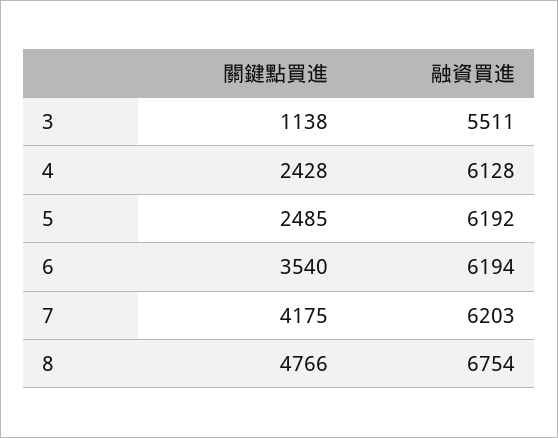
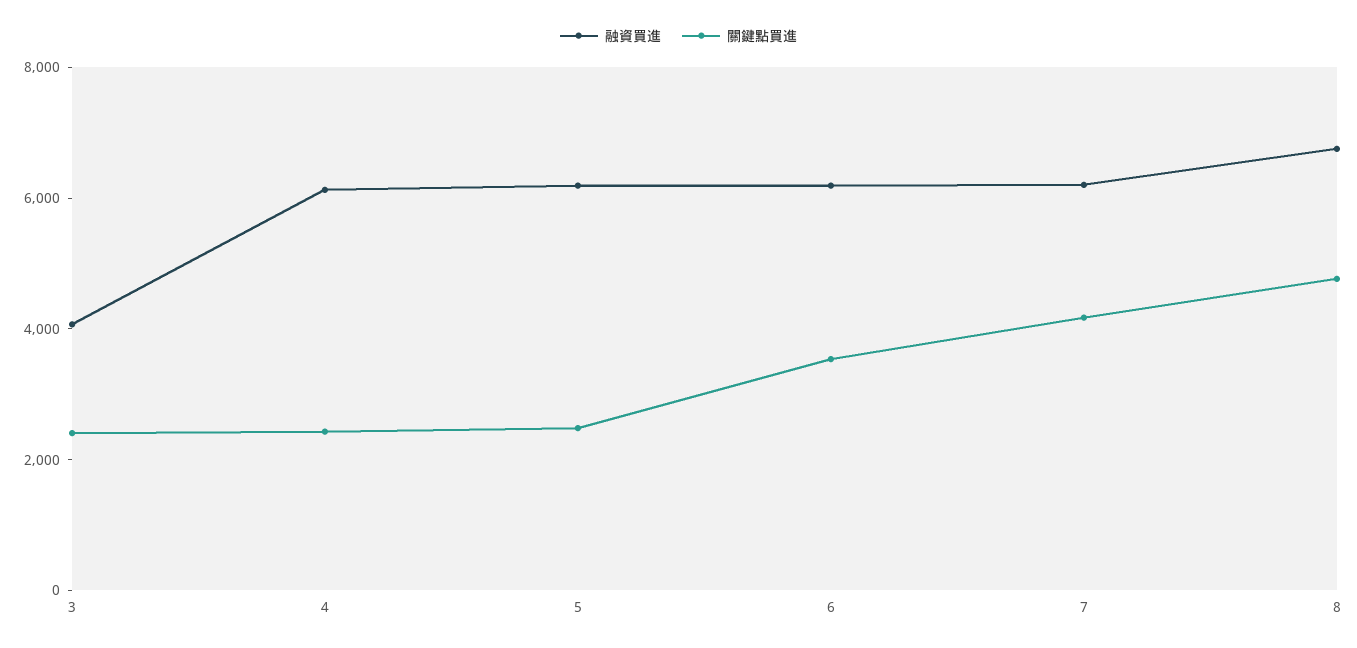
  {
    "關鍵點買進": {
-     "3": 1138,
+     "3": 2500,
      "4": 2428,
      "5": 2485,
      "6": 3540,
      "7": 4175,
      "8": 4766
    },
    "融資買進": {
-     "3": 5511,
+     "3": 4000,
      "4": 6128,
      "5": 6192,
      "6": 6194,
      "7": 6203,
      "8": 6754
    }
  }

